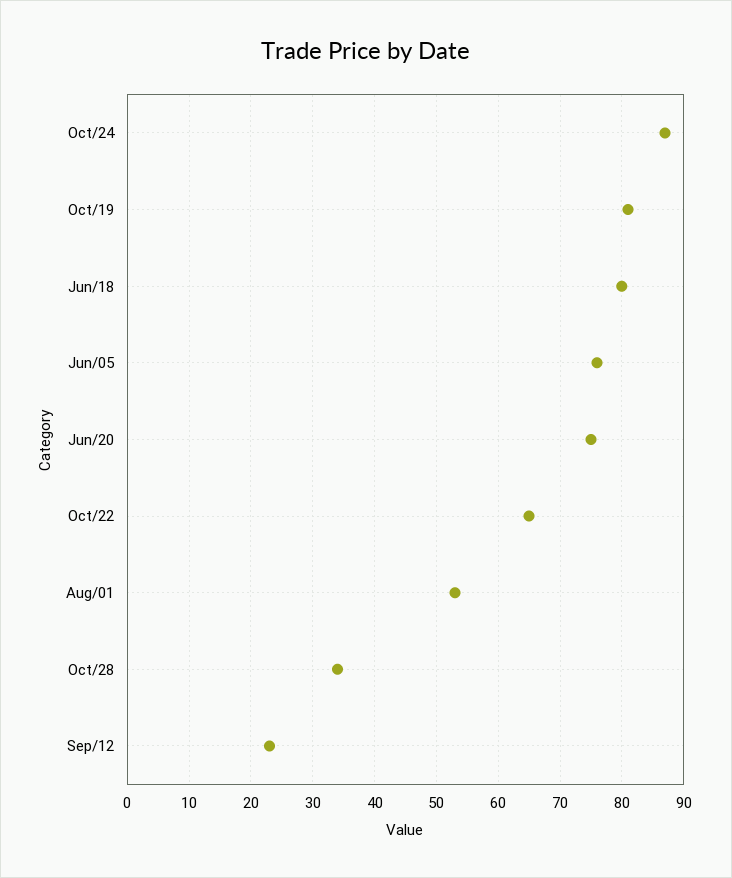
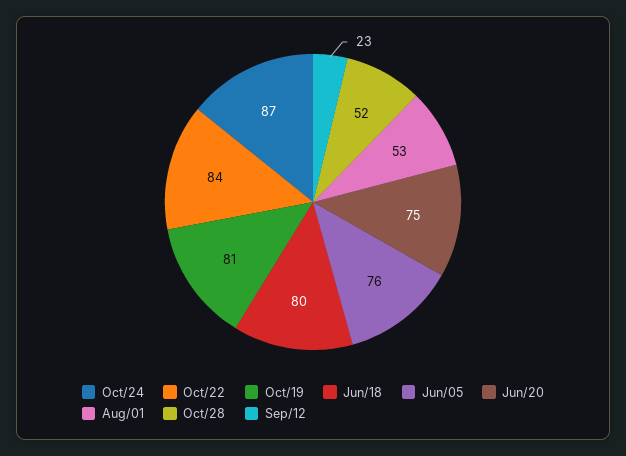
  {
    "Oct/24": 87,
    "Oct/19": 81,
    "Jun/18": 80,
    "Jun/05": 76,
    "Jun/20": 75,
-   "Oct/22": 65,
+   "Oct/22": 84,
    "Aug/01": 53,
-   "Oct/28": 34,
+   "Oct/28": 52,
    "Sep/12": 23
  }

